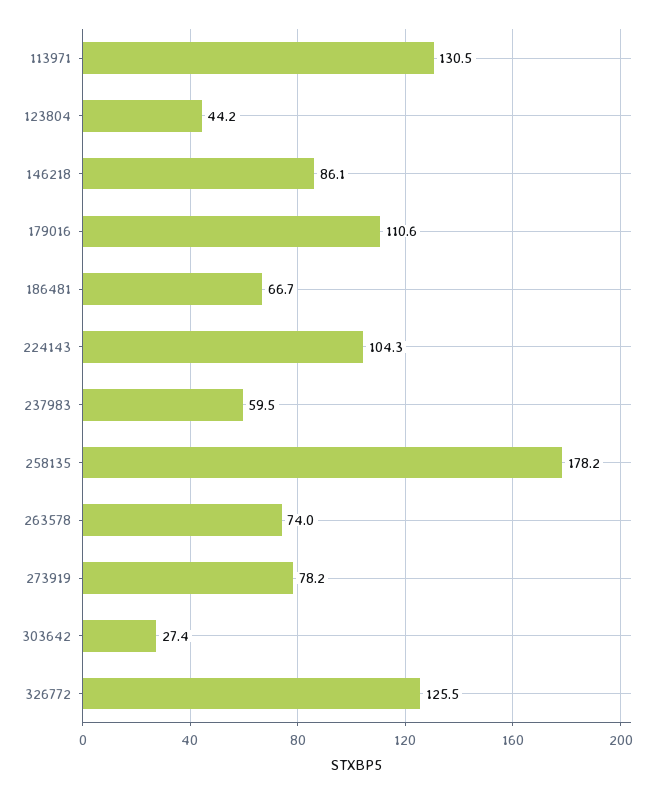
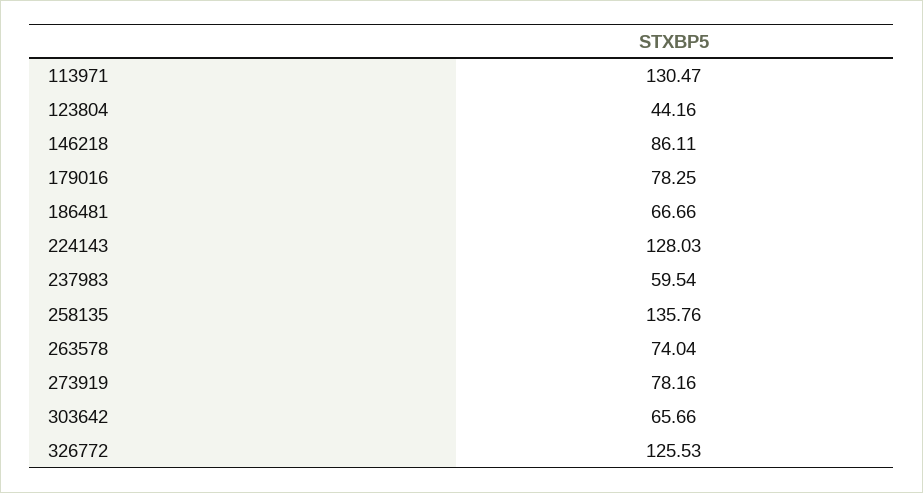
  {
    "113971": 130.47,
    "123804": 44.16,
    "146218": 86.11,
-   "179016": 110.6,
+   "179016": 78.25,
    "186481": 66.66,
-   "224143": 104.3,
+   "224143": 128.03,
    "237983": 59.54,
-   "258135": 178.2,
+   "258135": 135.76,
    "263578": 74.04,
    "273919": 78.16,
-   "303642": 27.4,
+   "303642": 65.66,
    "326772": 125.53
  }

